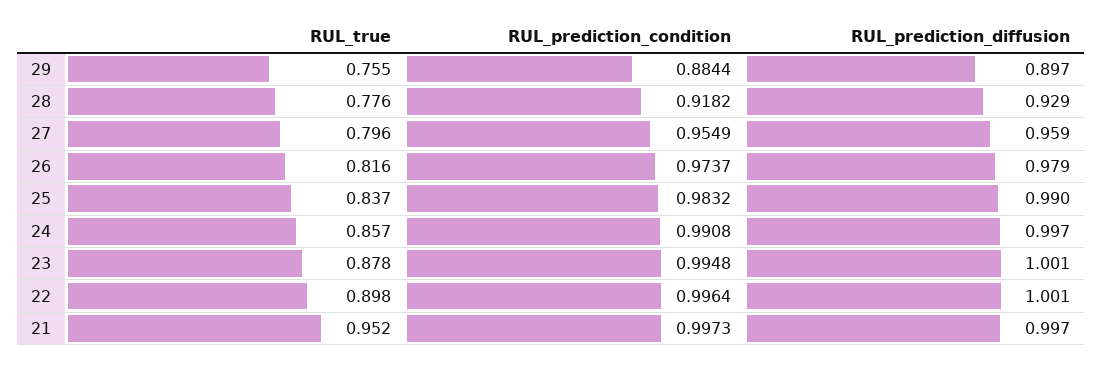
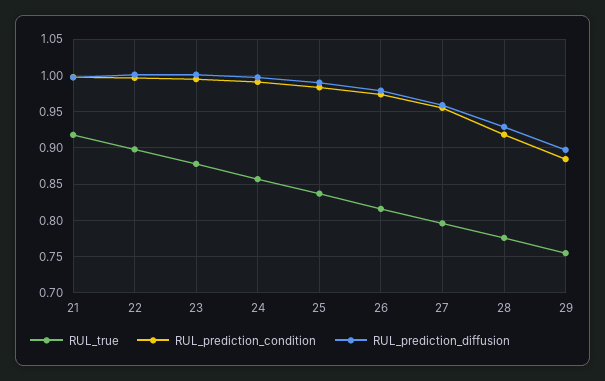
  {
    "RUL_true": {
      "29": 0.755,
      "28": 0.776,
      "27": 0.796,
      "26": 0.816,
      "25": 0.837,
      "24": 0.857,
      "23": 0.878,
      "22": 0.898,
-     "21": 0.952
+     "21": 0.92
    },
    "RUL_prediction_condition": {
      "29": 0.8844,
      "28": 0.9182,
      "27": 0.9549,
      "26": 0.9737,
      "25": 0.9832,
      "24": 0.9908,
      "23": 0.9948,
      "22": 0.9964,
      "21": 0.9973
    },
    "RUL_prediction_diffusion": {
      "29": 0.897,
      "28": 0.929,
      "27": 0.959,
      "26": 0.979,
      "25": 0.99,
      "24": 0.997,
      "23": 1.001,
      "22": 1.001,
      "21": 0.997
    }
  }

